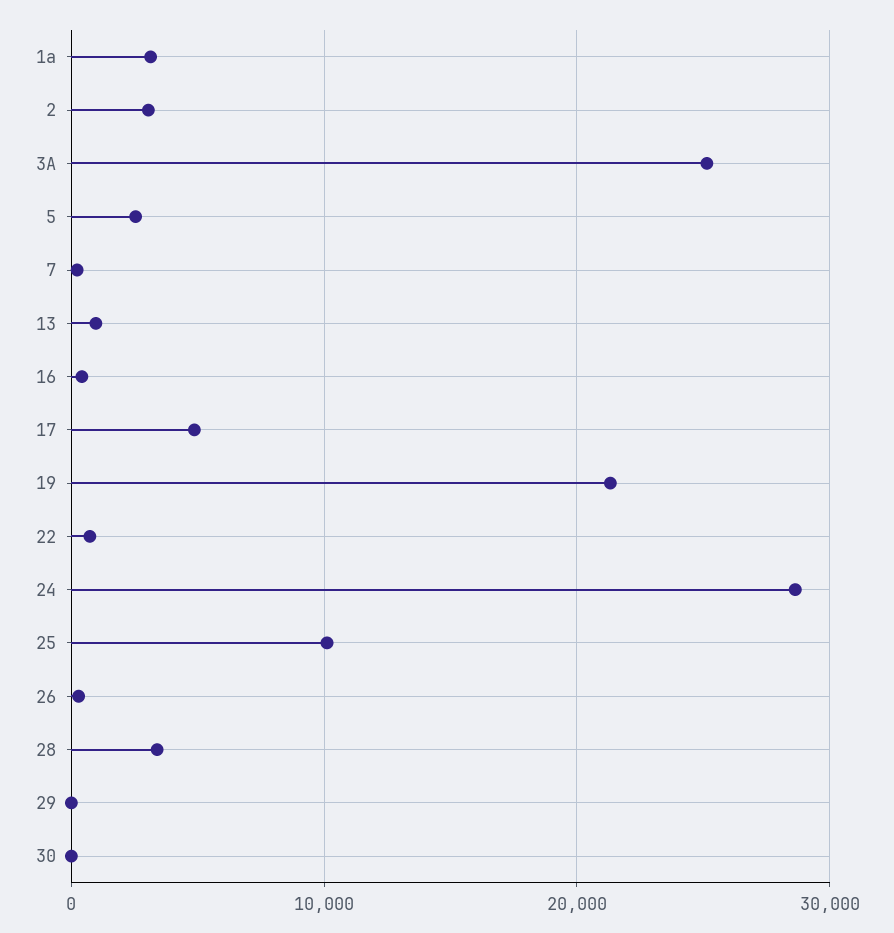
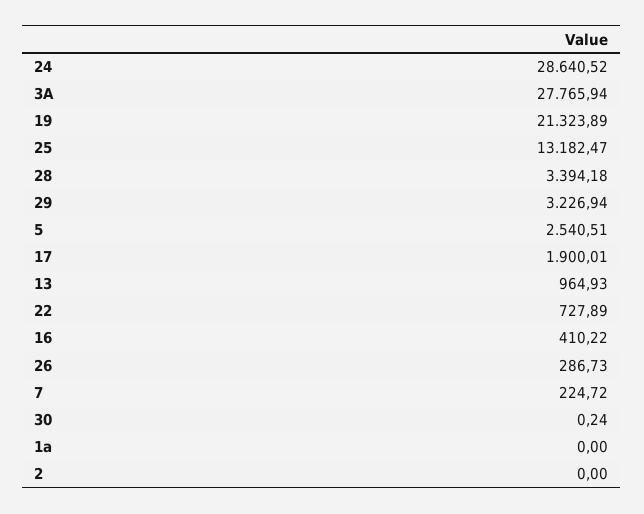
  {
-   "1а": 3000,
+   "1а": 0,
-   "2": 3000,
+   "2": 0,
-   "3А": 25000,
+   "3А": 27765.94,
    "5": 2540.51,
    "7": 224.72,
    "13": 964.93,
    "16": 410.22,
-   "17": 5000,
+   "17": 1900.01,
    "19": 21323.89,
    "22": 727.89,
    "24": 28640.52,
-   "25": 10000,
+   "25": 13182.47,
    "26": 286.73,
    "28": 3394.18,
-   "29": 0,
+   "29": 3226.94,
    "30": 0.24
  }

